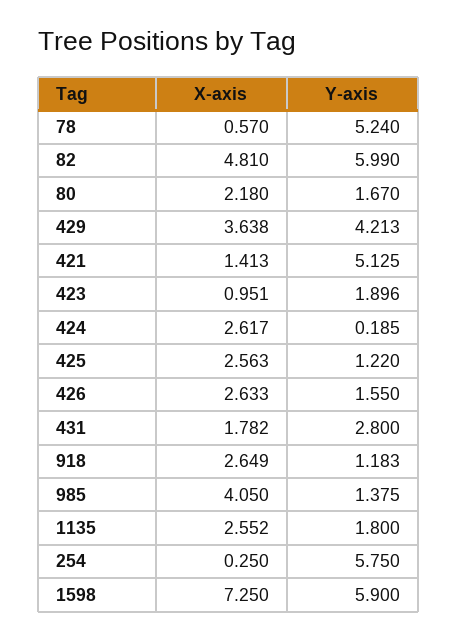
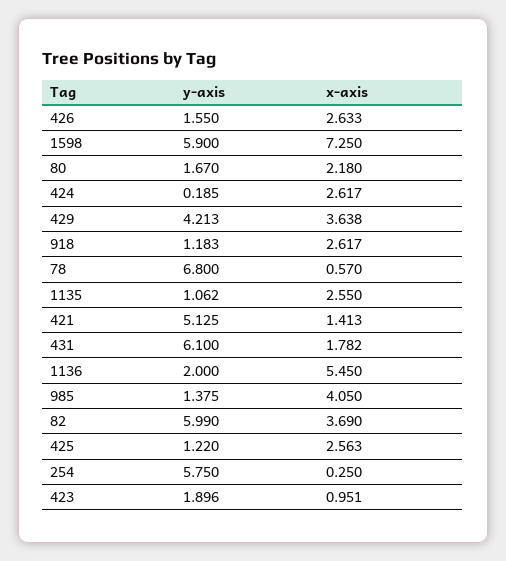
  {
    "X-axis": {
      "78": 0.57,
-     "82": 4.81,
+     "82": 3.69,
      "80": 2.18,
      "429": 3.638,
      "421": 1.413,
      "423": 0.951,
      "424": 2.617,
      "425": 2.563,
      "426": 2.633,
      "431": 1.782,
-     "918": 2.649,
+     "918": 2.617,
      "985": 4.05,
-     "1135": 2.552,
+     "1135": 2.55,
      "254": 0.25,
-     "1598": 7.25
+     "1598": 7.25,
+     "1136": 5.45
    },
    "Y-axis": {
-     "78": 5.24,
+     "78": 6.8,
      "82": 5.99,
      "80": 1.67,
      "429": 4.213,
      "421": 5.125,
      "423": 1.896,
      "424": 0.185,
      "425": 1.22,
      "426": 1.55,
-     "431": 2.8,
+     "431": 6.1,
      "918": 1.183,
      "985": 1.375,
-     "1135": 1.8,
+     "1135": 1.062,
      "254": 5.75,
-     "1598": 5.9
+     "1598": 5.9,
+     "1136": 2
    }
  }

